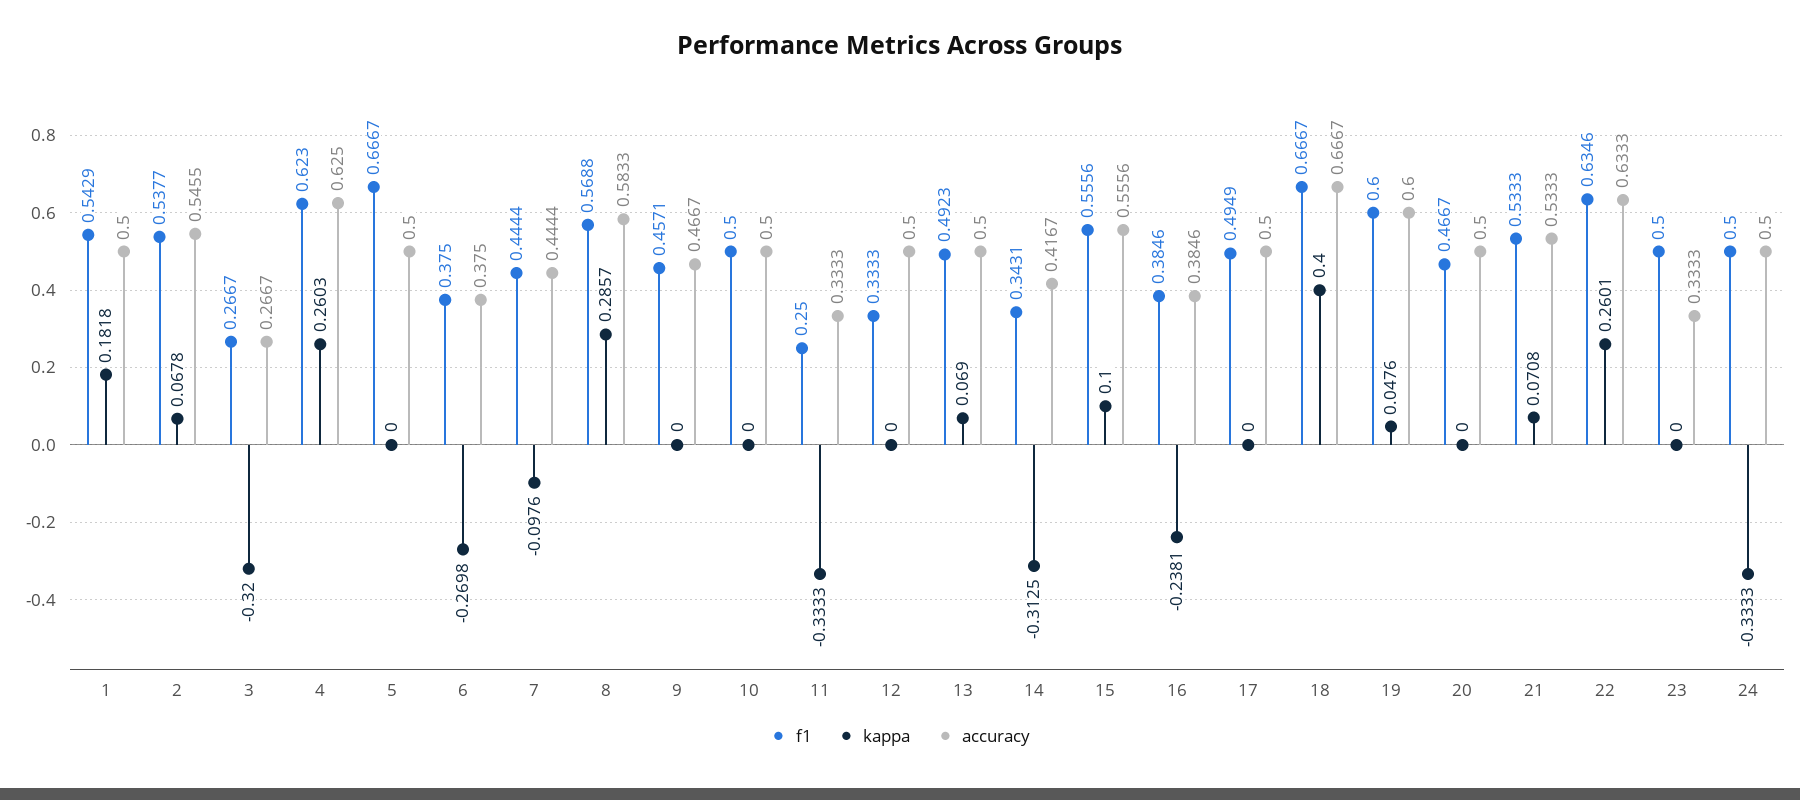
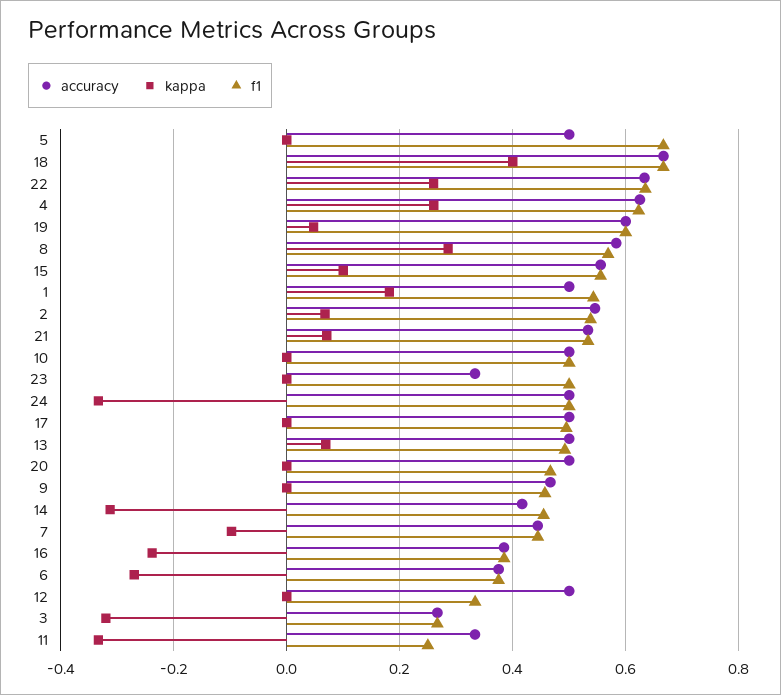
  {
    "f1": {
      "1": 0.5429,
      "2": 0.5377,
      "3": 0.2667,
      "4": 0.623,
      "5": 0.6667,
      "6": 0.375,
      "7": 0.4444,
      "8": 0.5688,
      "9": 0.4571,
      "10": 0.5,
      "11": 0.25,
      "12": 0.3333,
      "13": 0.4923,
-     "14": 0.3431,
+     "14": 0.46,
      "15": 0.5556,
      "16": 0.3846,
      "17": 0.4949,
      "18": 0.6667,
      "19": 0.6,
      "20": 0.4667,
      "21": 0.5333,
      "22": 0.6346,
      "23": 0.5,
      "24": 0.5
    },
    "kappa": {
      "1": 0.1818,
      "2": 0.0678,
      "3": -0.32,
      "4": 0.2603,
      "5": 0,
      "6": -0.2698,
      "7": -0.0976,
      "8": 0.2857,
      "9": 0,
      "10": 0,
      "11": -0.3333,
      "12": 0,
      "13": 0.069,
      "14": -0.3125,
      "15": 0.1,
      "16": -0.2381,
      "17": 0,
      "18": 0.4,
      "19": 0.0476,
      "20": 0,
      "21": 0.0708,
      "22": 0.2601,
      "23": 0,
      "24": -0.3333
    },
    "accuracy": {
      "1": 0.5,
      "2": 0.5455,
      "3": 0.2667,
      "4": 0.625,
      "5": 0.5,
      "6": 0.375,
      "7": 0.4444,
      "8": 0.5833,
      "9": 0.4667,
      "10": 0.5,
      "11": 0.3333,
      "12": 0.5,
      "13": 0.5,
      "14": 0.4167,
      "15": 0.5556,
      "16": 0.3846,
      "17": 0.5,
      "18": 0.6667,
      "19": 0.6,
      "20": 0.5,
      "21": 0.5333,
      "22": 0.6333,
      "23": 0.3333,
      "24": 0.5
    }
  }

